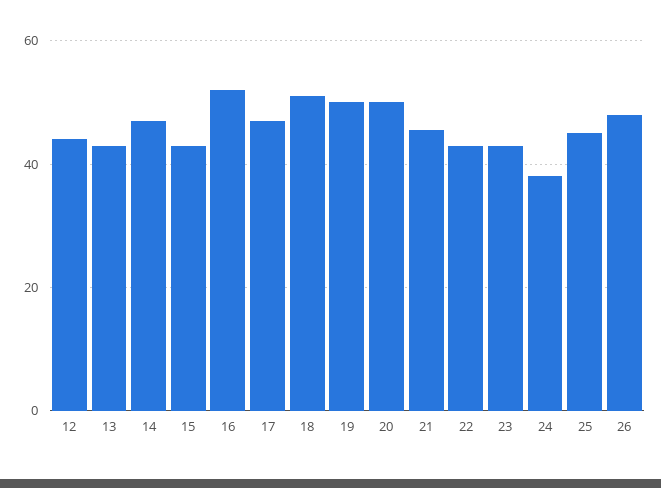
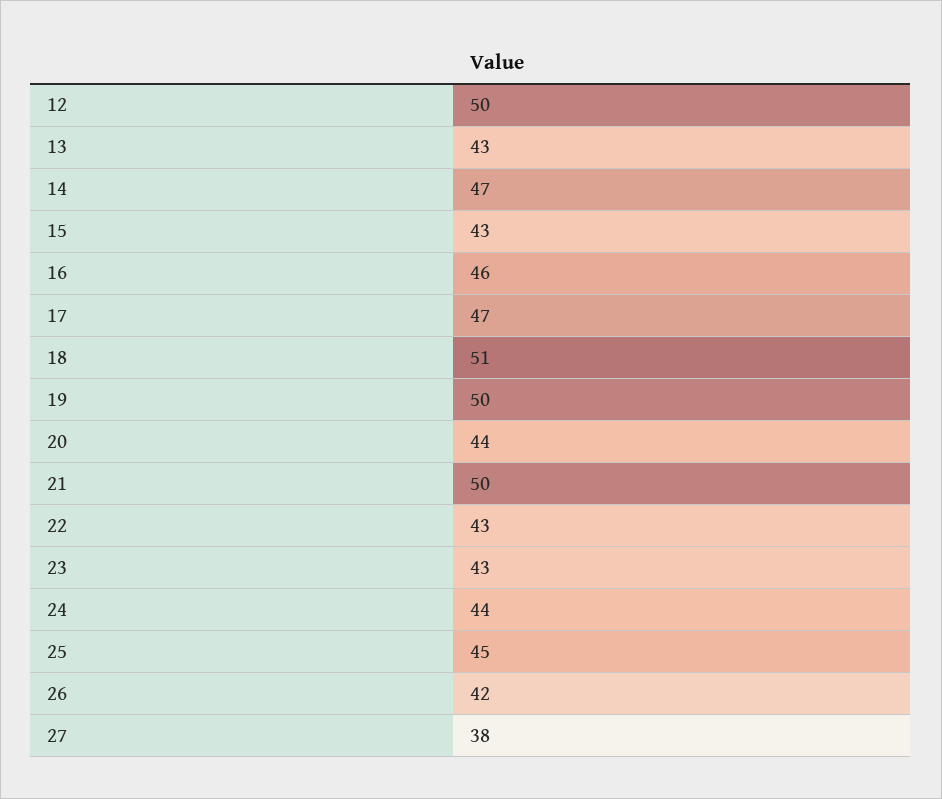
  {
-   "12": 44,
+   "12": 50,
    "13": 43,
    "14": 47,
    "15": 43,
-   "16": 52,
+   "16": 46,
    "17": 47,
    "18": 51,
    "19": 50,
-   "20": 50,
+   "20": 44,
-   "21": 46,
+   "21": 50,
    "22": 43,
    "23": 43,
-   "24": 38,
+   "24": 44,
    "25": 45,
-   "26": 48
+   "26": 42,
+   "27": 38
  }

